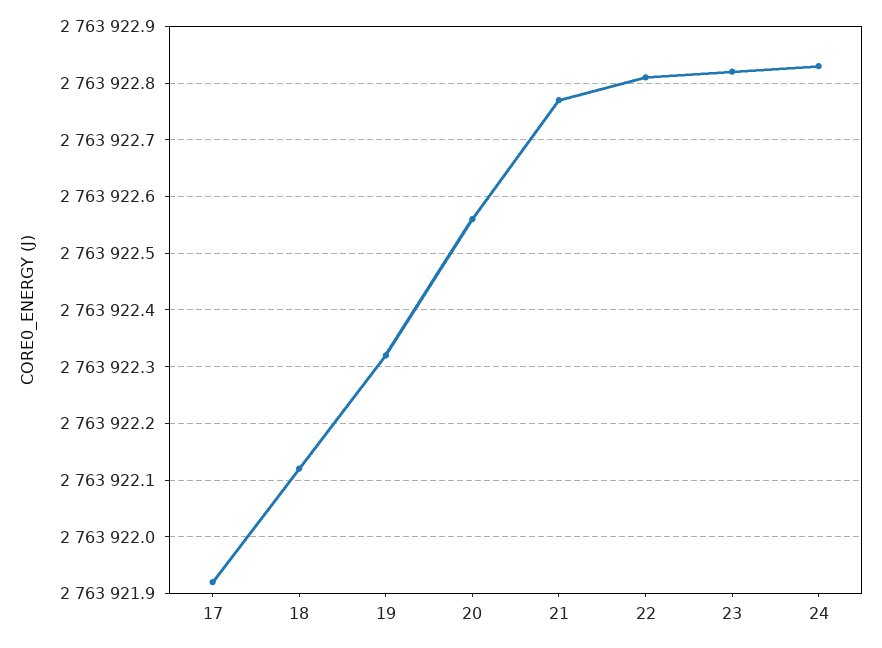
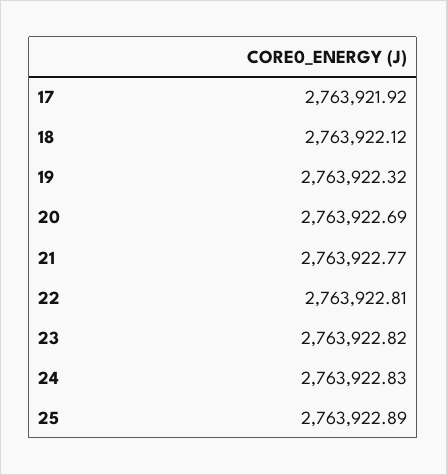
  {
    "17": 2763921.92,
    "18": 2763922.12,
    "19": 2763922.32,
-   "20": 2763922.55,
+   "20": 2763922.69,
    "21": 2763922.77,
    "22": 2763922.81,
    "23": 2763922.82,
-   "24": 2763922.83
+   "24": 2763922.83,
+   "25": 2763922.89
  }

